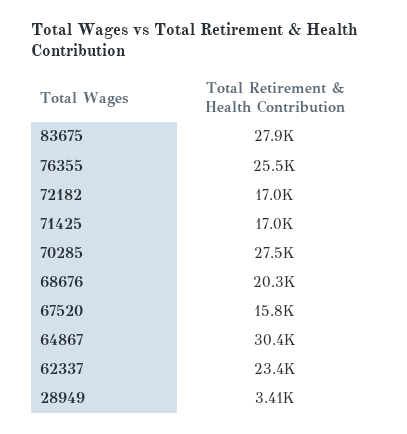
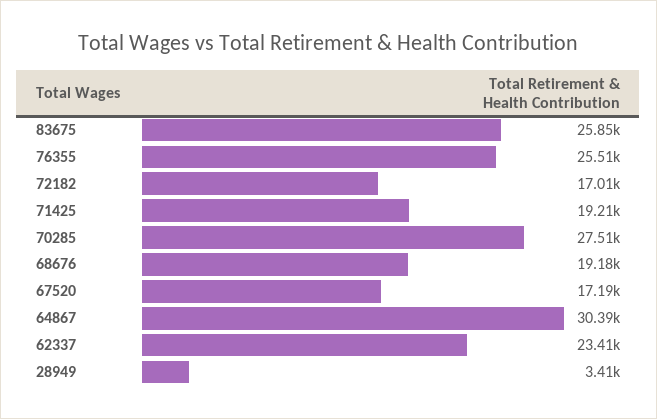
  {
-   "83675": 27900,
+   "83675": 25850,
    "76355": 25510,
    "72182": 17010,
-   "71425": 17000,
+   "71425": 19210,
    "70285": 27510,
-   "68676": 20300,
+   "68676": 19180,
-   "67520": 15800,
+   "67520": 17190,
    "64867": 30390,
    "62337": 23410,
    "28949": 3410
  }

